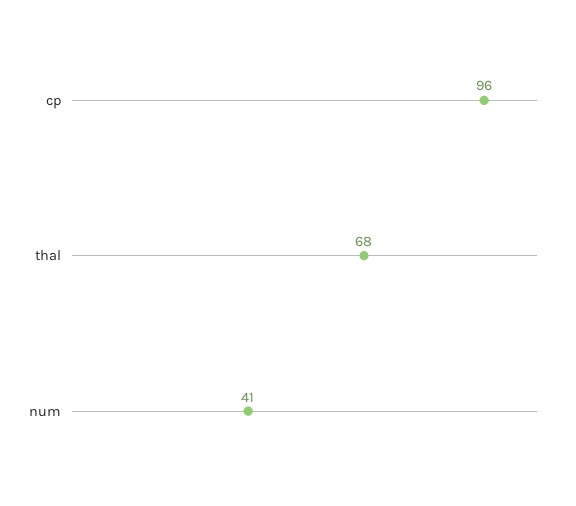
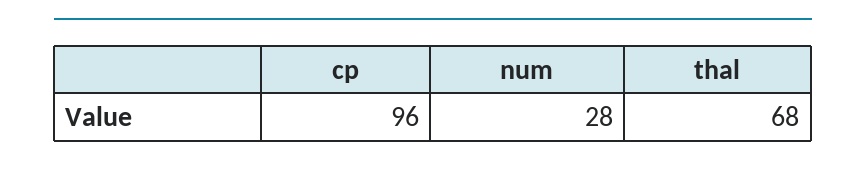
  {
    "cp": 96,
    "thal": 68,
-   "num": 41
+   "num": 28
  }

